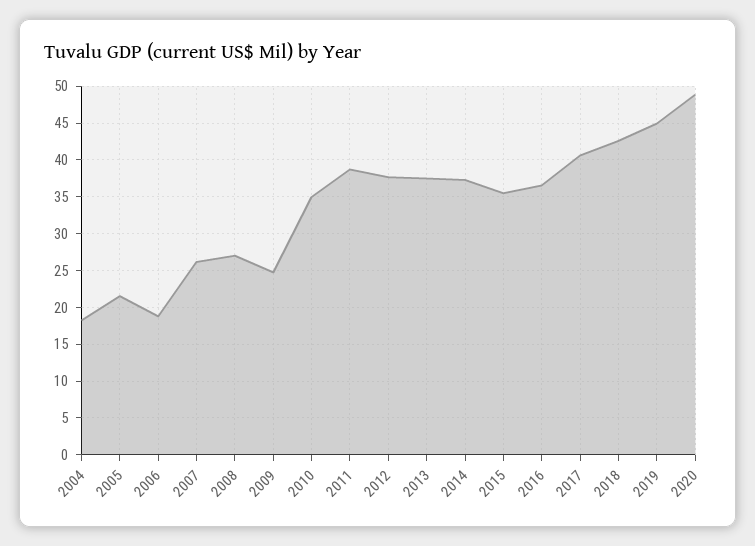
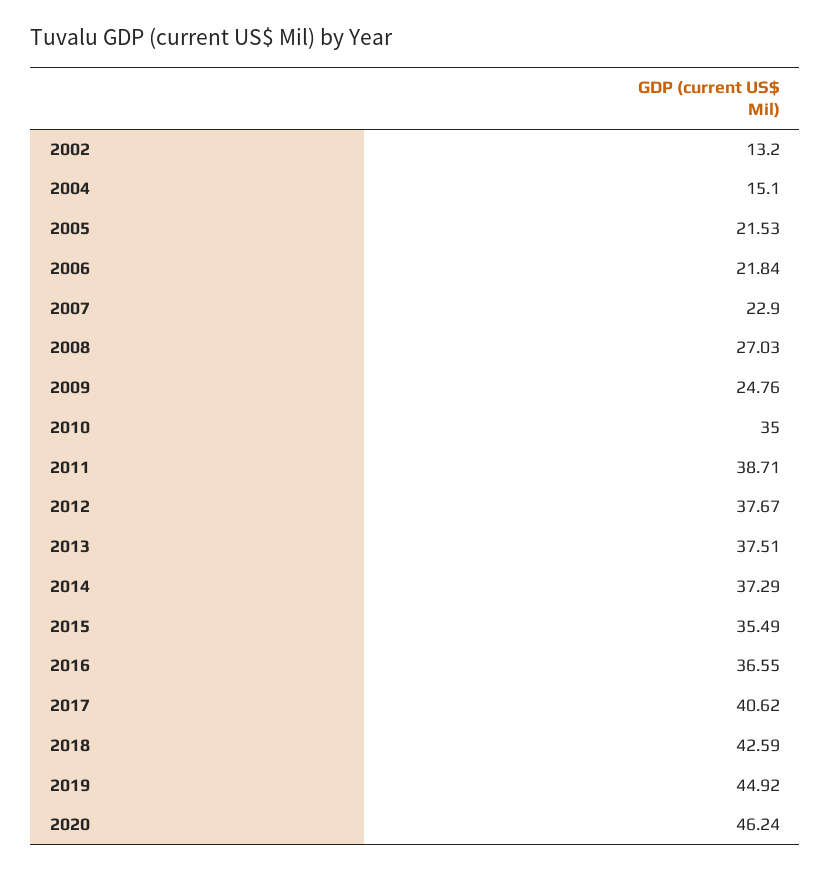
  {
-   "2004": 18,
+   "2004": 15.1,
    "2005": 21.53,
-   "2006": 19,
+   "2006": 21.84,
-   "2007": 26,
+   "2007": 22.9,
    "2008": 27.03,
    "2009": 24.76,
    "2010": 35,
    "2011": 38.71,
    "2012": 37.67,
    "2013": 37.51,
    "2014": 37.29,
    "2015": 35.49,
    "2016": 36.55,
    "2017": 40.62,
    "2018": 42.59,
    "2019": 44.92,
-   "2020": 49
+   "2020": 46.24,
+   "2002": 13.2
  }

